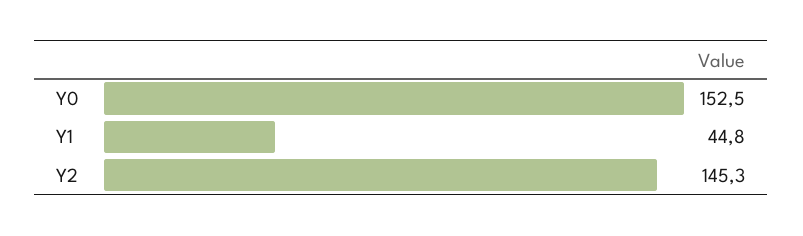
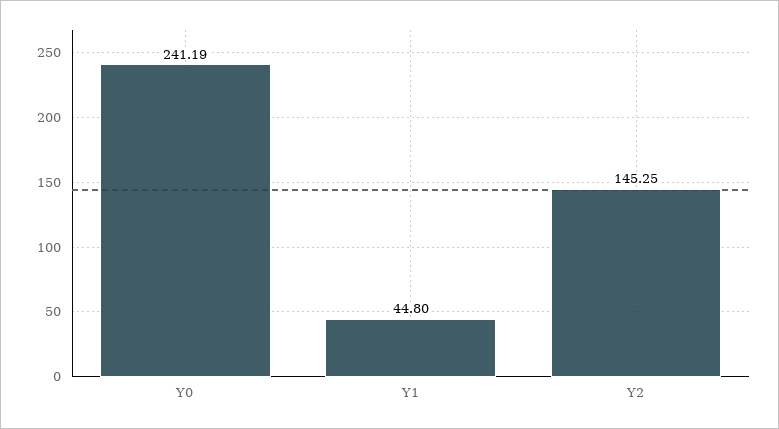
  {
-   "Y0": 152.5,
+   "Y0": 241.19,
    "Y1": 44.8,
    "Y2": 145.25
  }

